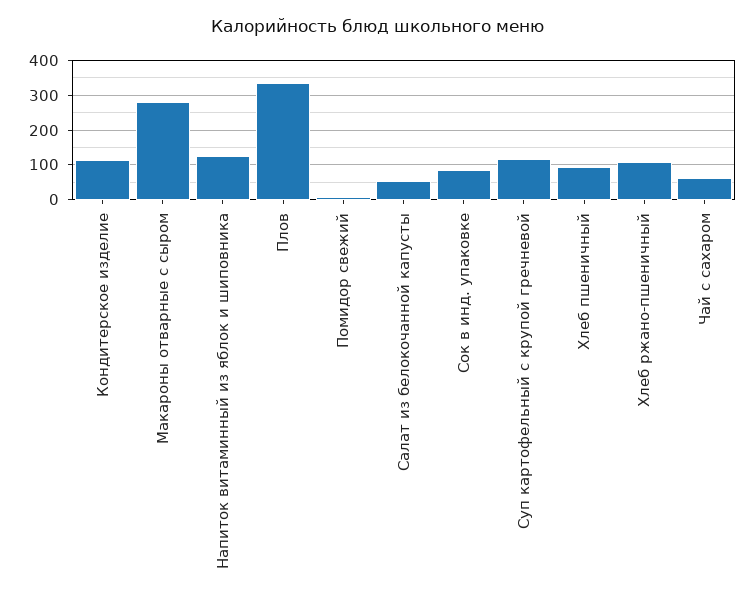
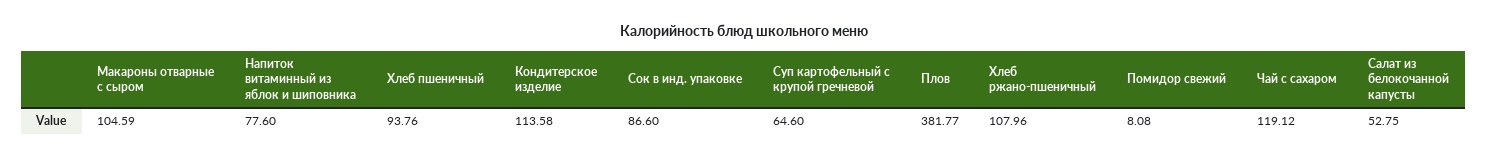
  {
    "Кондитерское изделие": 113.58,
-   "Макароны отварные с сыром": 280,
+   "Макароны отварные с сыром": 104.59,
-   "Напиток витаминный из яблок и шиповника": 120,
+   "Напиток витаминный из яблок и шиповника": 77.6,
-   "Плов": 340,
+   "Плов": 381.77,
    "Помидор свежий": 8.08,
    "Салат из белокочанной капусты": 52.75,
    "Сок в инд. упаковке": 86.6,
-   "Суп картофельный с крупой гречневой": 120,
+   "Суп картофельный с крупой гречневой": 64.6,
    "Хлеб пшеничный": 93.76,
    "Хлеб ржано-пшеничный": 107.96,
-   "Чай с сахаром": 60
+   "Чай с сахаром": 119.12
  }

